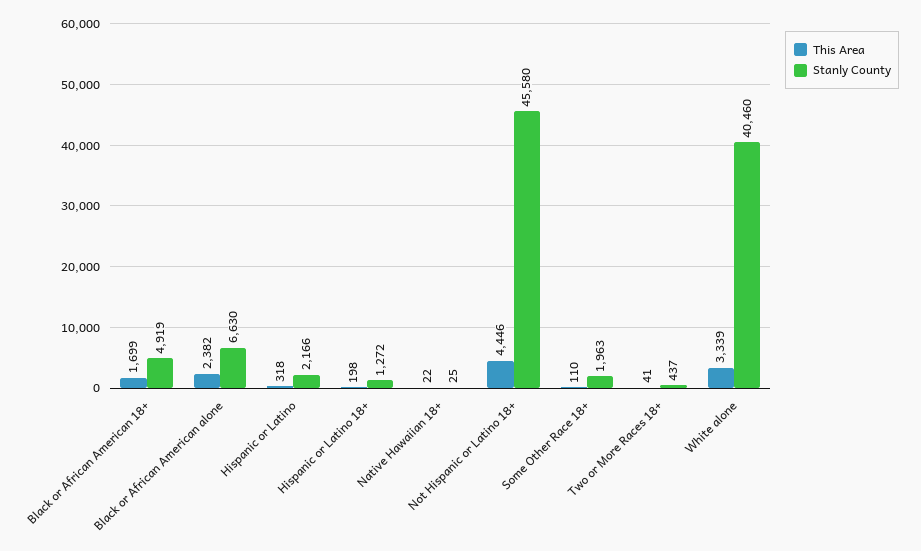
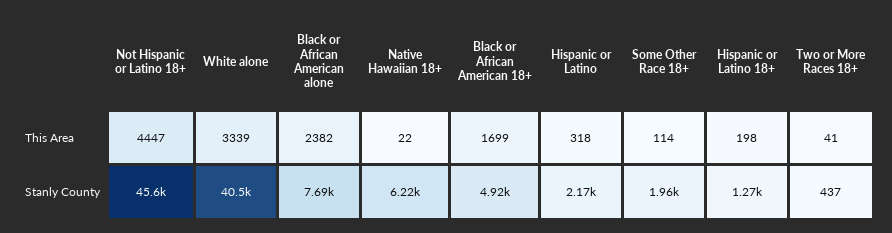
  {
    "This Area": {
      "Black or African American 18+": 1699,
      "Black or African American alone": 2382,
      "Hispanic or Latino": 318,
      "Hispanic or Latino 18+": 198,
      "Native Hawaiian 18+": 22,
-     "Not Hispanic or Latino 18+": 4446,
+     "Not Hispanic or Latino 18+": 4447,
-     "Some Other Race 18+": 110,
+     "Some Other Race 18+": 114,
      "Two or More Races 18+": 41,
      "White alone": 3339
    },
    "Stanly County": {
      "Black or African American 18+": 4919,
-     "Black or African American alone": 6630,
+     "Black or African American alone": 7690,
      "Hispanic or Latino": 2166,
      "Hispanic or Latino 18+": 1272,
-     "Native Hawaiian 18+": 25,
+     "Native Hawaiian 18+": 6220,
      "Not Hispanic or Latino 18+": 45580,
      "Some Other Race 18+": 1963,
      "Two or More Races 18+": 437,
      "White alone": 40460
    }
  }

